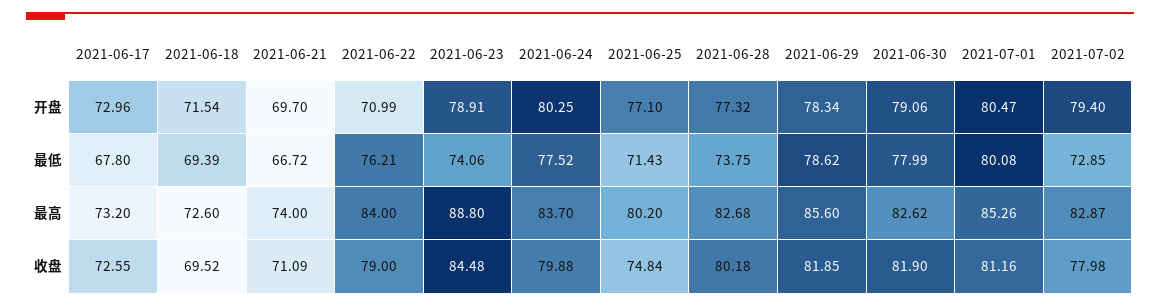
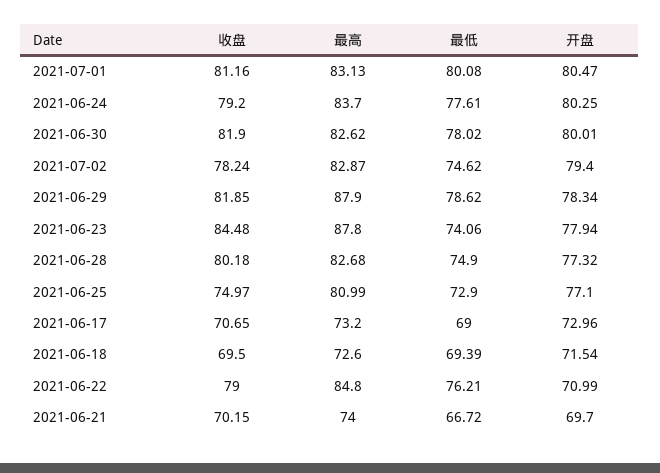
  {
    "2021-06-17": {
      "开盘": 72.96,
-     "最低": 67.8,
+     "最低": 69,
      "最高": 73.2,
-     "收盘": 72.55
+     "收盘": 70.65
    },
    "2021-06-18": {
      "开盘": 71.54,
      "最低": 69.39,
      "最高": 72.6,
-     "收盘": 69.52
+     "收盘": 69.5
    },
    "2021-06-21": {
      "开盘": 69.7,
      "最低": 66.72,
      "最高": 74,
-     "收盘": 71.09
+     "收盘": 70.15
    },
    "2021-06-22": {
      "开盘": 70.99,
      "最低": 76.21,
-     "最高": 84,
+     "最高": 84.8,
      "收盘": 79
    },
    "2021-06-23": {
-     "开盘": 78.91,
+     "开盘": 77.94,
      "最低": 74.06,
-     "最高": 88.8,
+     "最高": 87.8,
      "收盘": 84.48
    },
    "2021-06-24": {
      "开盘": 80.25,
-     "最低": 77.52,
+     "最低": 77.61,
      "最高": 83.7,
-     "收盘": 79.88
+     "收盘": 79.2
    },
    "2021-06-25": {
      "开盘": 77.1,
-     "最低": 71.43,
+     "最低": 72.9,
-     "最高": 80.2,
+     "最高": 80.99,
-     "收盘": 74.84
+     "收盘": 74.97
    },
    "2021-06-28": {
      "开盘": 77.32,
-     "最低": 73.75,
+     "最低": 74.9,
      "最高": 82.68,
      "收盘": 80.18
    },
    "2021-06-29": {
      "开盘": 78.34,
      "最低": 78.62,
-     "最高": 85.6,
+     "最高": 87.9,
      "收盘": 81.85
    },
    "2021-06-30": {
-     "开盘": 79.06,
+     "开盘": 80.01,
-     "最低": 77.99,
+     "最低": 78.02,
      "最高": 82.62,
      "收盘": 81.9
    },
    "2021-07-01": {
      "开盘": 80.47,
      "最低": 80.08,
-     "最高": 85.26,
+     "最高": 83.13,
      "收盘": 81.16
    },
    "2021-07-02": {
      "开盘": 79.4,
-     "最低": 72.85,
+     "最低": 74.62,
      "最高": 82.87,
-     "收盘": 77.98
+     "收盘": 78.24
    }
  }

